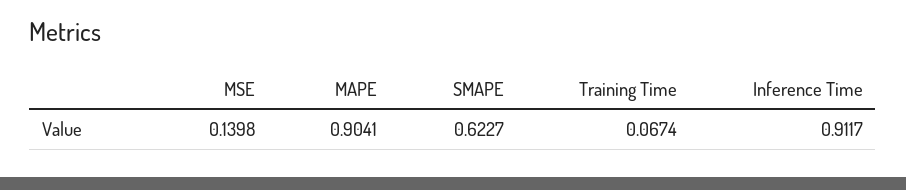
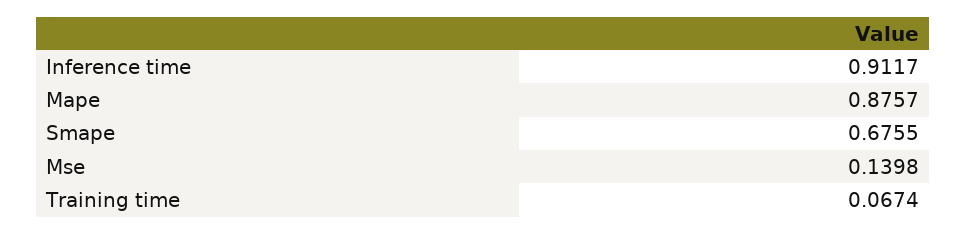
  {
    "MSE": 0.1398,
-   "MAPE": 0.9041,
+   "MAPE": 0.8757,
-   "SMAPE": 0.6227,
+   "SMAPE": 0.6755,
    "Training Time": 0.0674,
    "Inference Time": 0.9117
  }

